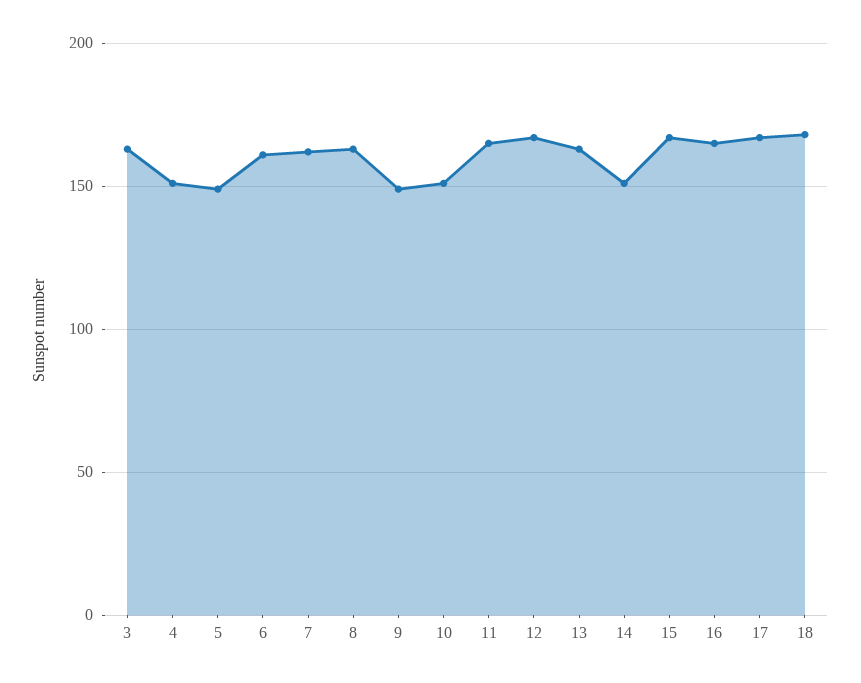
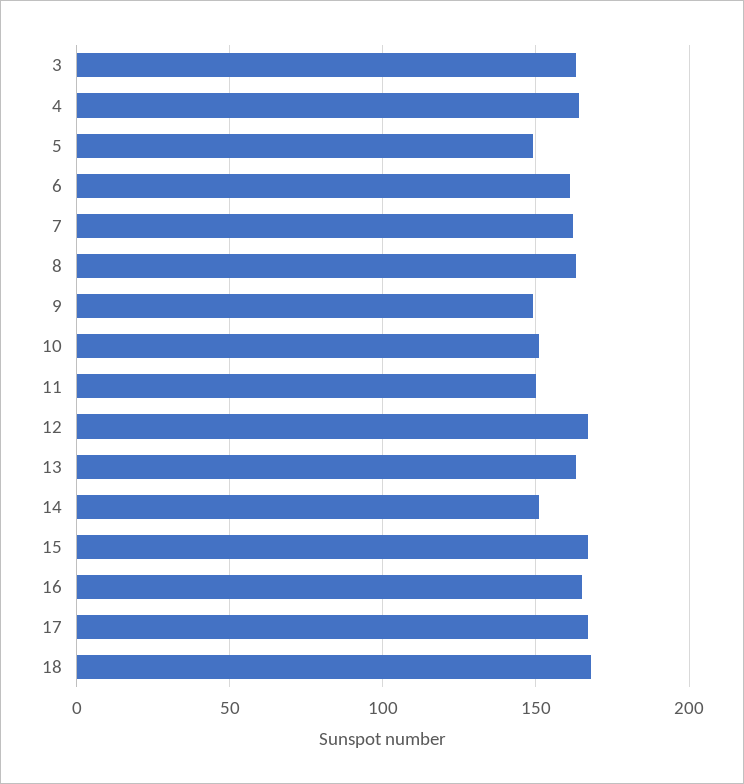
  {
    "3": 165,
-   "4": 150,
+   "4": 165,
    "5": 150,
    "6": 160,
    "7": 160,
    "8": 165,
    "9": 150,
    "10": 150,
-   "11": 165,
+   "11": 150,
    "12": 165,
    "13": 165,
    "14": 150,
    "15": 165,
    "16": 165,
    "17": 165,
    "18": 170
  }

